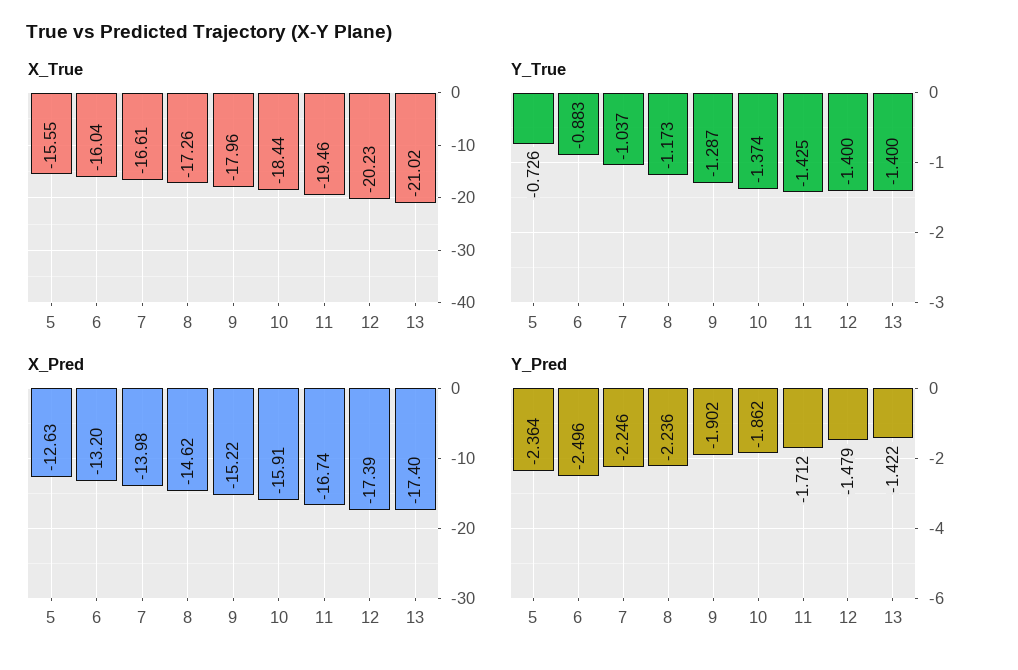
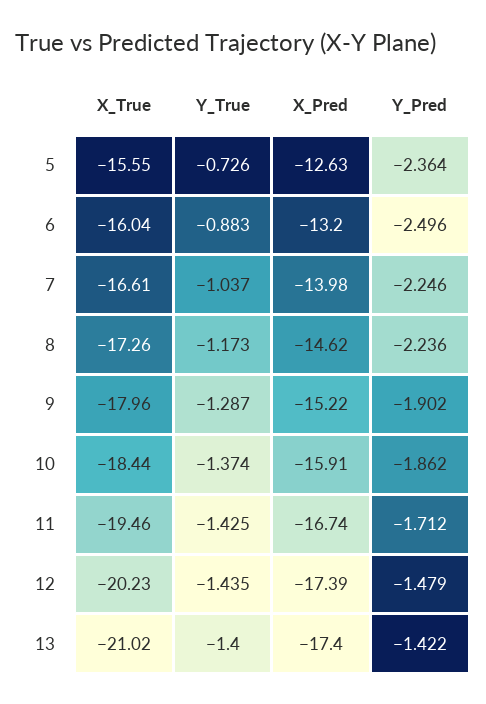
  {
    "X_True": {
      "5": -15.55,
      "6": -16.04,
      "7": -16.61,
      "8": -17.26,
      "9": -17.96,
      "10": -18.44,
      "11": -19.46,
      "12": -20.23,
      "13": -21.02
    },
    "Y_True": {
      "5": -0.726,
      "6": -0.883,
      "7": -1.037,
      "8": -1.173,
      "9": -1.287,
      "10": -1.374,
      "11": -1.425,
-     "12": -1.4,
+     "12": -1.435,
      "13": -1.4
    },
    "X_Pred": {
      "5": -12.63,
      "6": -13.2,
      "7": -13.98,
      "8": -14.62,
      "9": -15.22,
      "10": -15.91,
      "11": -16.74,
      "12": -17.39,
      "13": -17.4
    },
    "Y_Pred": {
      "5": -2.364,
      "6": -2.496,
      "7": -2.246,
      "8": -2.236,
      "9": -1.902,
      "10": -1.862,
      "11": -1.712,
      "12": -1.479,
      "13": -1.422
    }
  }

